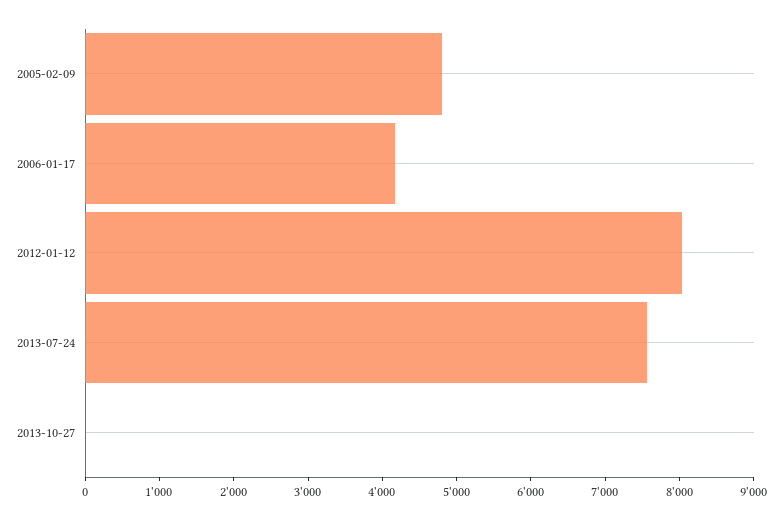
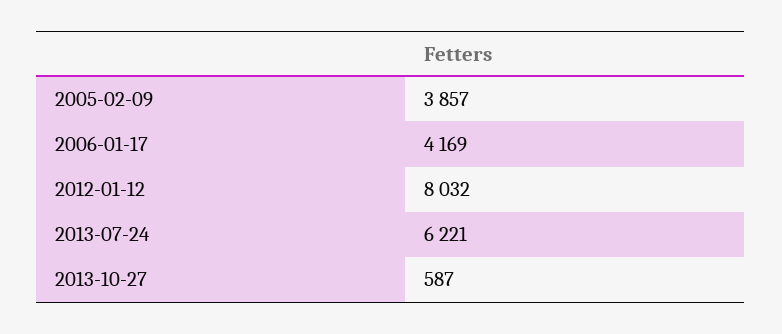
  {
-   "2005-02-09": 4800,
+   "2005-02-09": 3857,
    "2006-01-17": 4169,
    "2012-01-12": 8032,
-   "2013-07-24": 7600,
+   "2013-07-24": 6221,
-   "2013-10-27": 0
+   "2013-10-27": 587
  }

